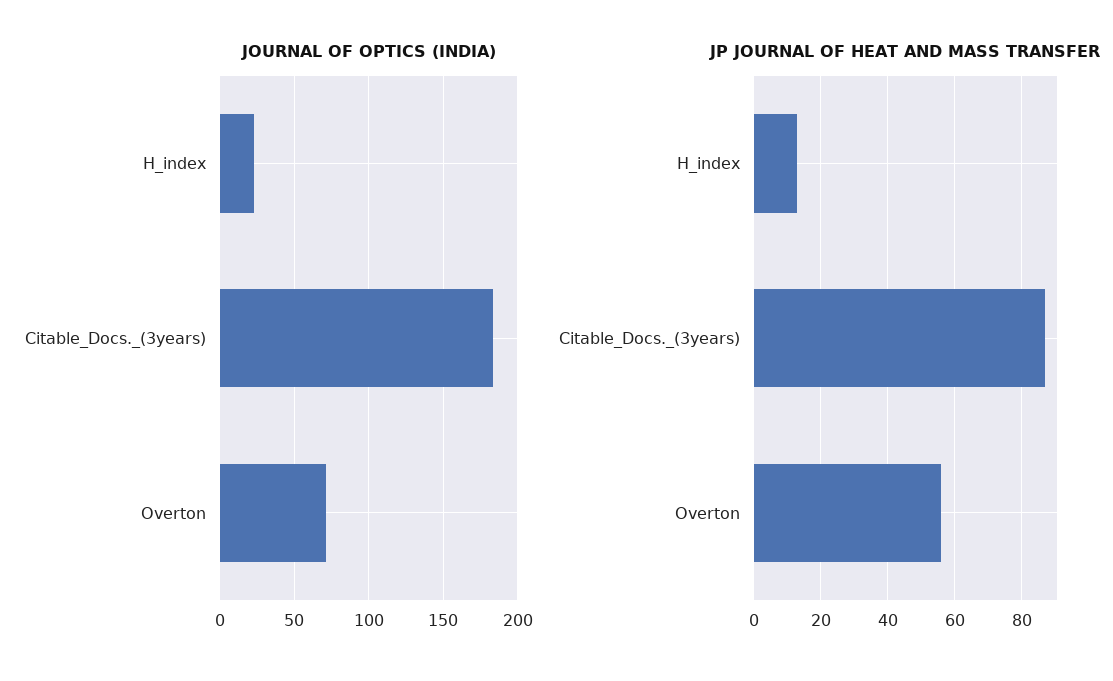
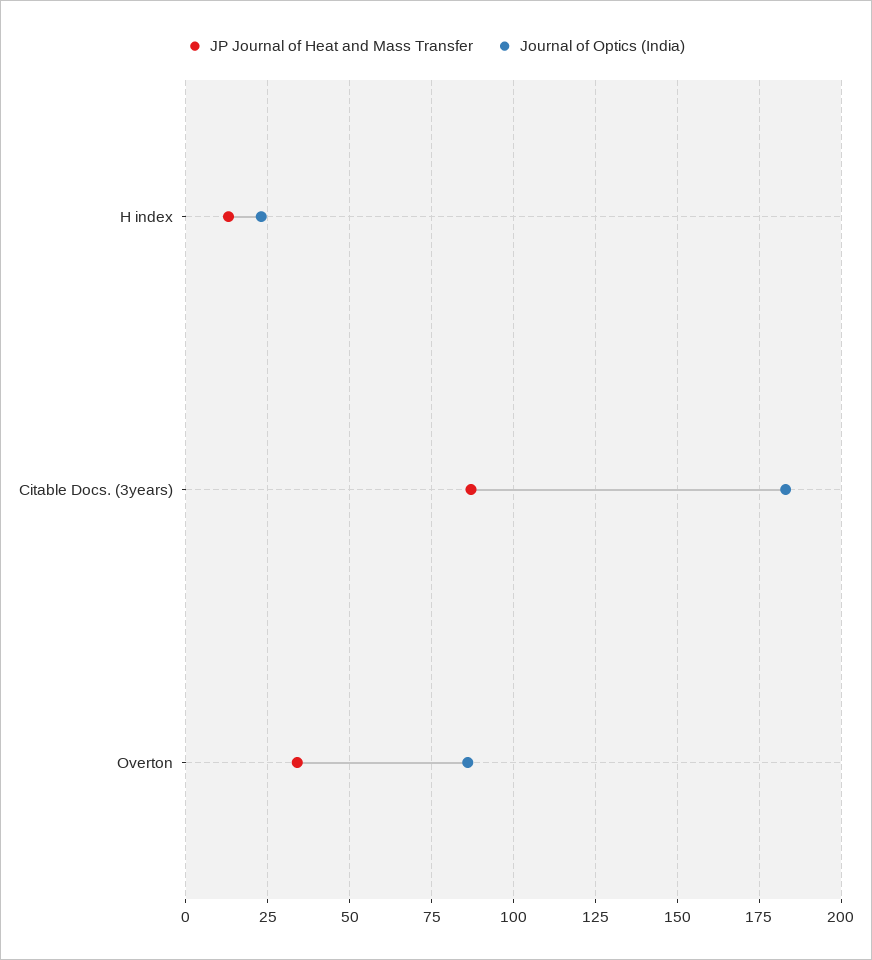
  {
    "JOURNAL OF OPTICS (INDIA)": {
      "H_index": 25,
      "Citable_Docs._(3years)": 185,
-     "Overton": 70
+     "Overton": 85
    },
    "JP JOURNAL OF HEAT AND MASS TRANSFER": {
      "H_index": 15,
      "Citable_Docs._(3years)": 85,
-     "Overton": 55
+     "Overton": 35
    }
  }

